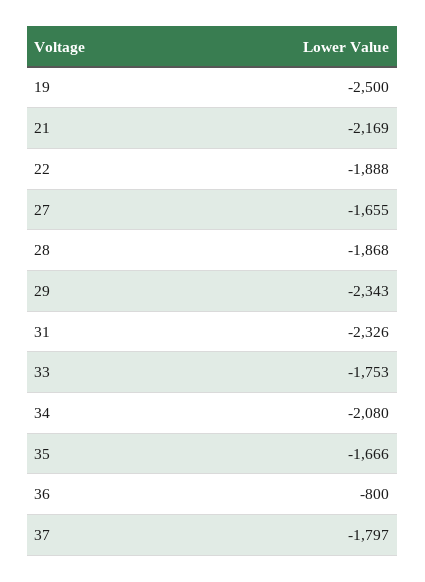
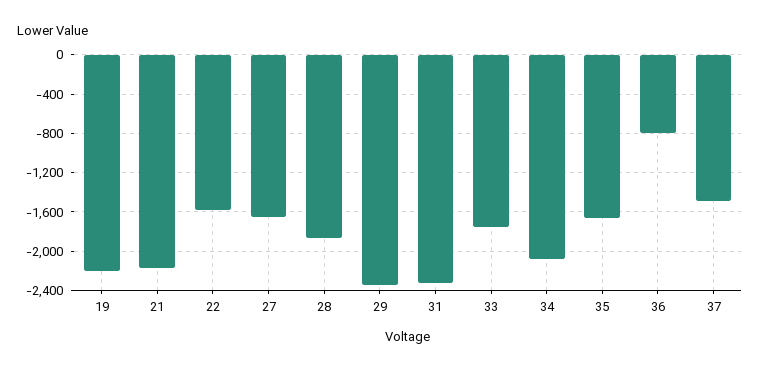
  {
-   "19": -2500,
+   "19": -2200,
    "21": -2169,
-   "22": -1888,
+   "22": -1600,
    "27": -1655,
    "28": -1868,
    "29": -2343,
    "31": -2326,
    "33": -1753,
    "34": -2080,
    "35": -1666,
    "36": -800,
-   "37": -1797
+   "37": -1500
  }

